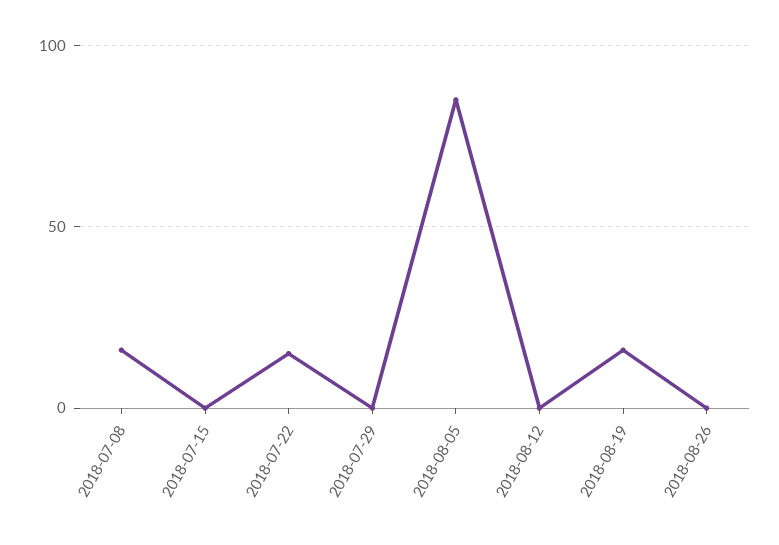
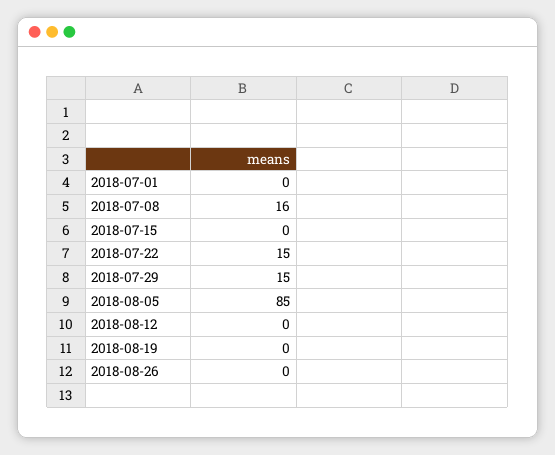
  {
    "2018-07-08": 16,
    "2018-07-15": 0,
    "2018-07-22": 15,
-   "2018-07-29": 0,
+   "2018-07-29": 15,
    "2018-08-05": 85,
    "2018-08-12": 0,
-   "2018-08-19": 15,
+   "2018-08-19": 0,
-   "2018-08-26": 0
+   "2018-08-26": 0,
+   "2018-07-01": 0
  }

